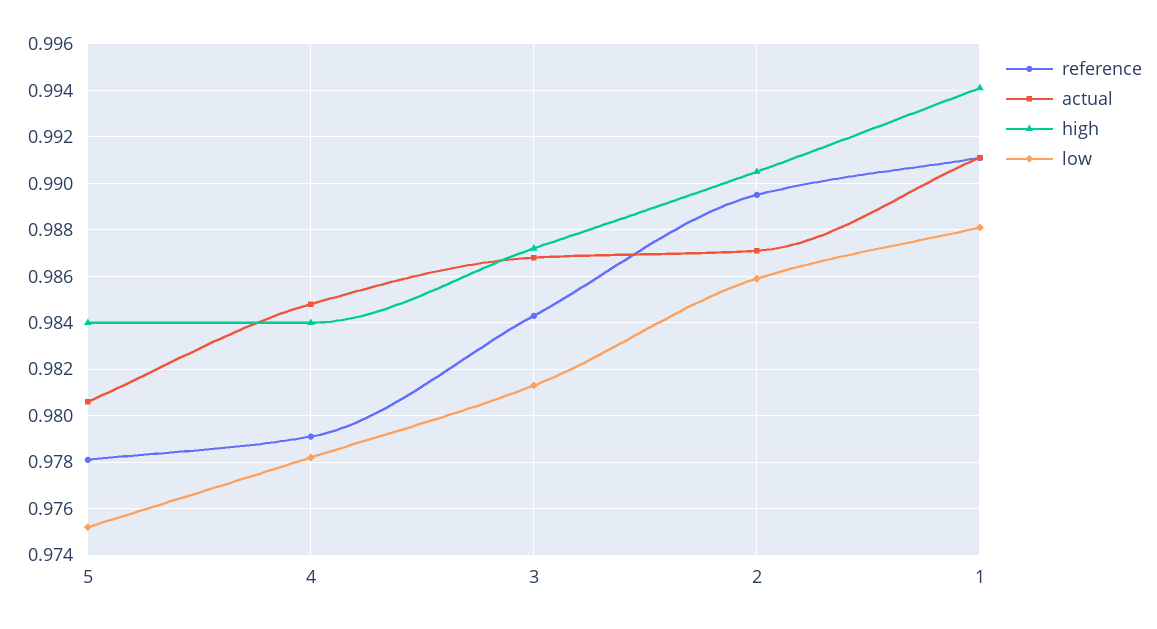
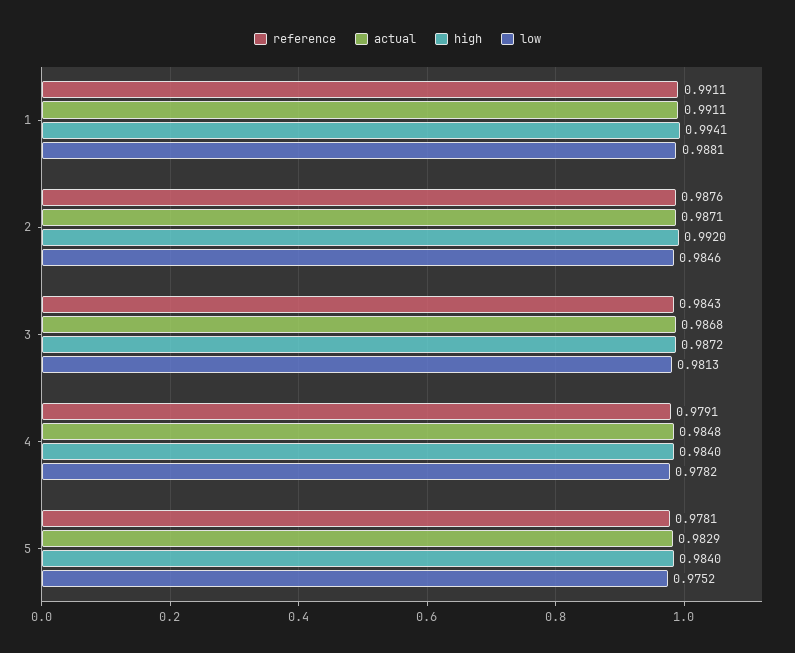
  {
    "reference": {
      "5": 0.9781,
      "4": 0.9791,
      "3": 0.9843,
-     "2": 0.9895,
+     "2": 0.9876,
      "1": 0.9911
    },
    "actual": {
-     "5": 0.9805,
+     "5": 0.9829,
      "4": 0.9848,
      "3": 0.9868,
      "2": 0.9871,
      "1": 0.9911
    },
    "high": {
      "5": 0.984,
      "4": 0.984,
      "3": 0.9872,
-     "2": 0.9905,
+     "2": 0.992,
      "1": 0.9941
    },
    "low": {
      "5": 0.9752,
      "4": 0.9782,
      "3": 0.9813,
-     "2": 0.986,
+     "2": 0.9846,
      "1": 0.9881
    }
  }

